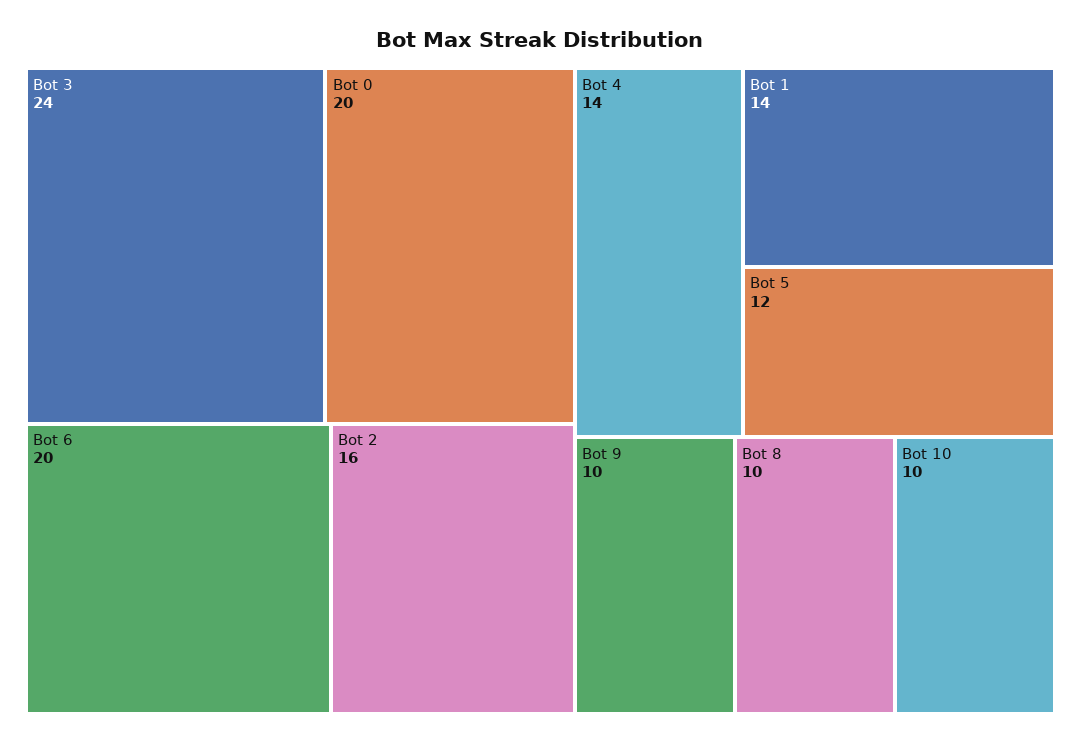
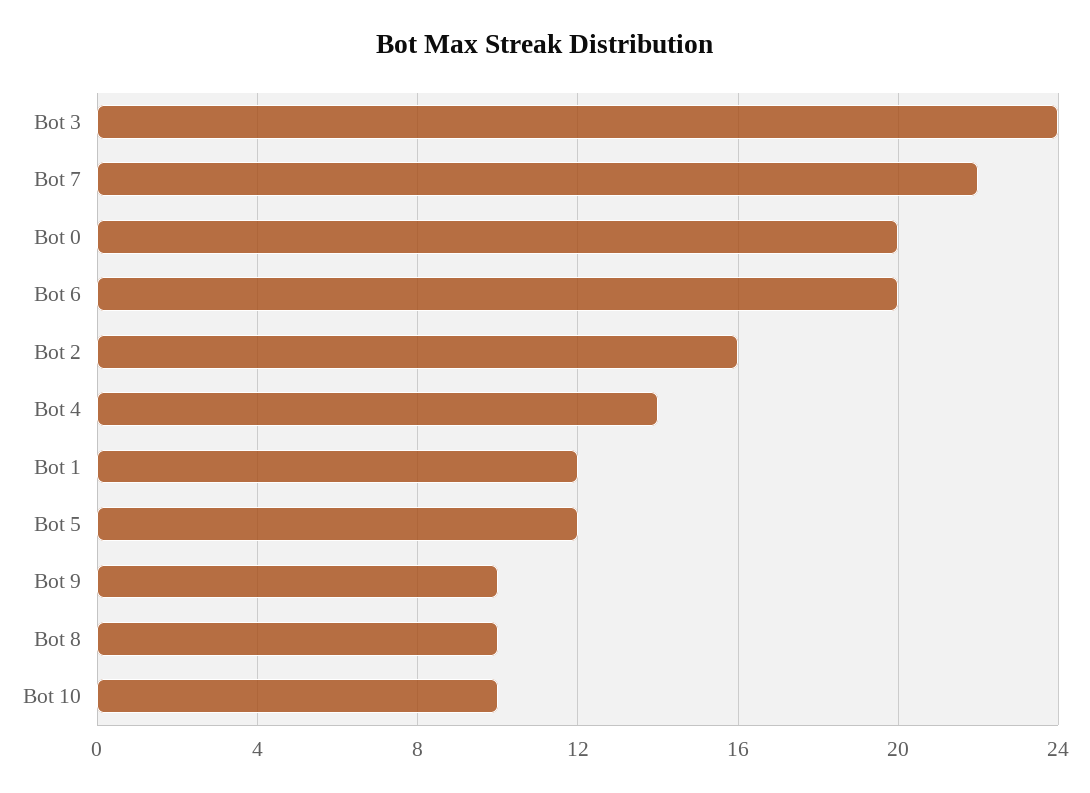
  {
    "Bot 3": 24,
    "Bot 0": 20,
    "Bot 6": 20,
    "Bot 2": 16,
    "Bot 4": 14,
-   "Bot 1": 14,
+   "Bot 1": 12,
    "Bot 5": 12,
    "Bot 9": 10,
    "Bot 8": 10,
-   "Bot 10": 10
+   "Bot 10": 10,
+   "Bot 7": 22
  }

